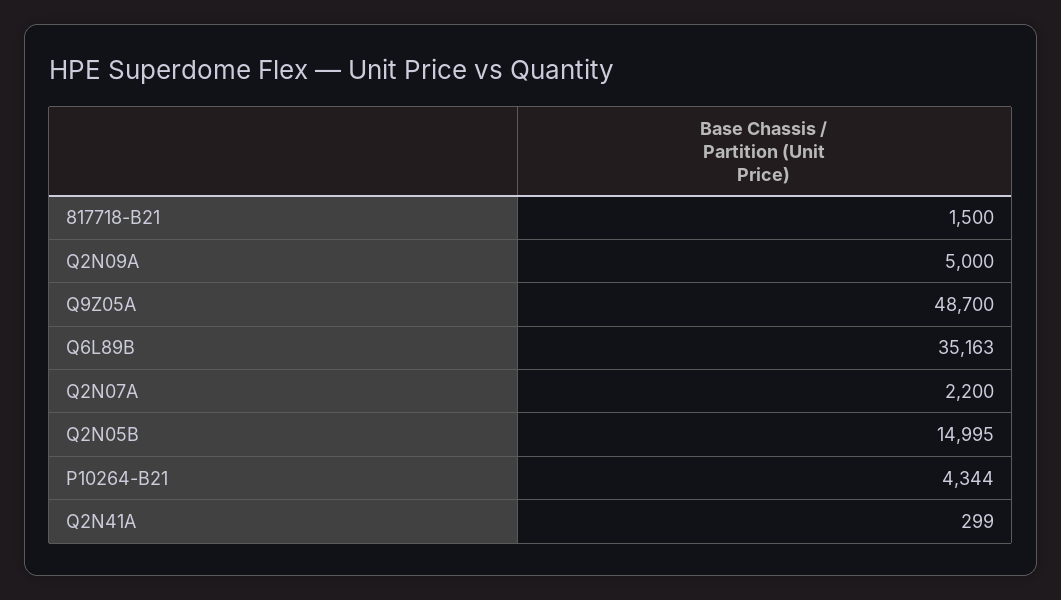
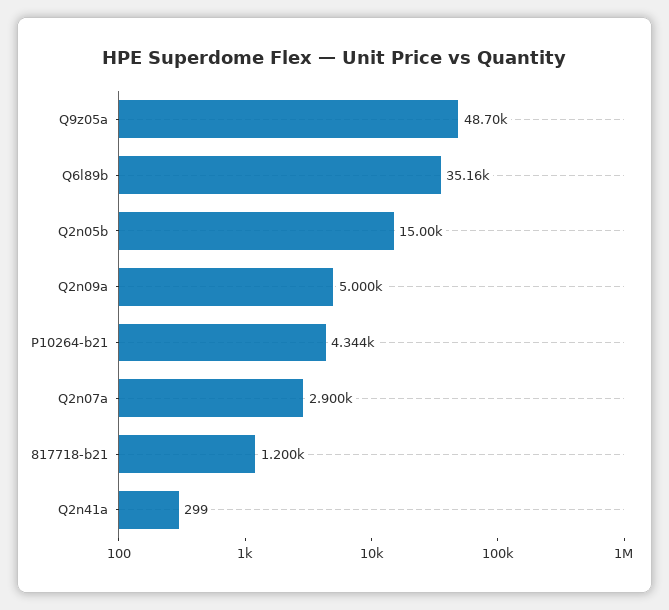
  {
-   "817718-B21": 1500,
+   "817718-B21": 1200,
    "Q2N09A": 5000,
    "Q9Z05A": 48700,
    "Q6L89B": 35163,
-   "Q2N07A": 2200,
+   "Q2N07A": 2900,
    "Q2N05B": 14995,
    "P10264-B21": 4344,
    "Q2N41A": 299
  }

